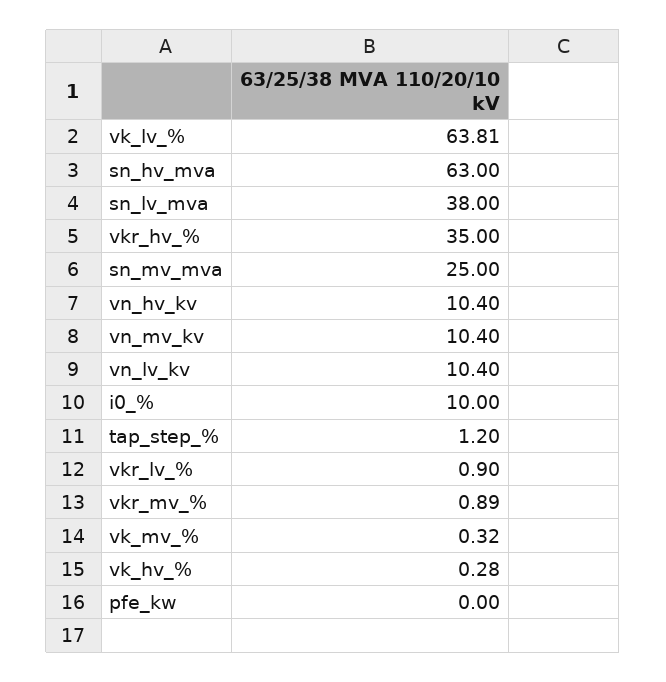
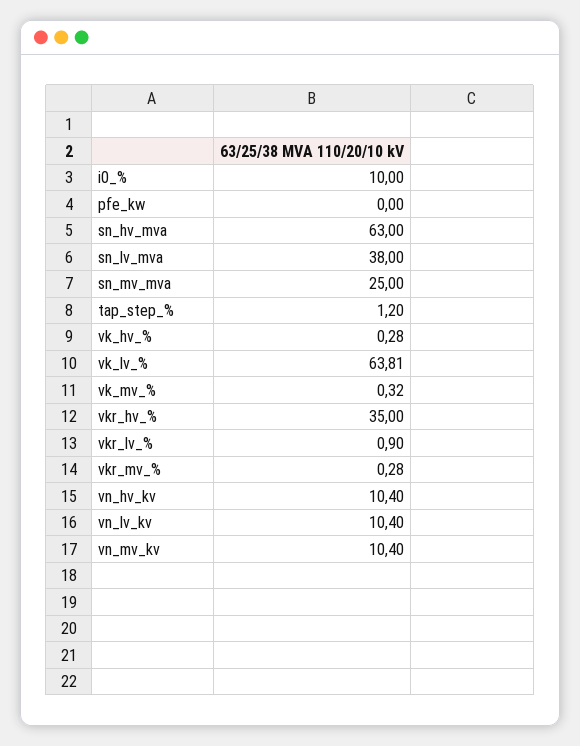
  {
    "vk_lv_%": 63.81,
    "sn_hv_mva": 63,
    "sn_lv_mva": 38,
    "vkr_hv_%": 35,
    "sn_mv_mva": 25,
    "vn_hv_kv": 10.4,
    "vn_mv_kv": 10.4,
    "vn_lv_kv": 10.4,
    "i0_%": 10,
    "tap_step_%": 1.2,
    "vkr_lv_%": 0.9,
-   "vkr_mv_%": 0.89,
+   "vkr_mv_%": 0.28,
    "vk_mv_%": 0.32,
    "vk_hv_%": 0.28,
    "pfe_kw": 0
  }

